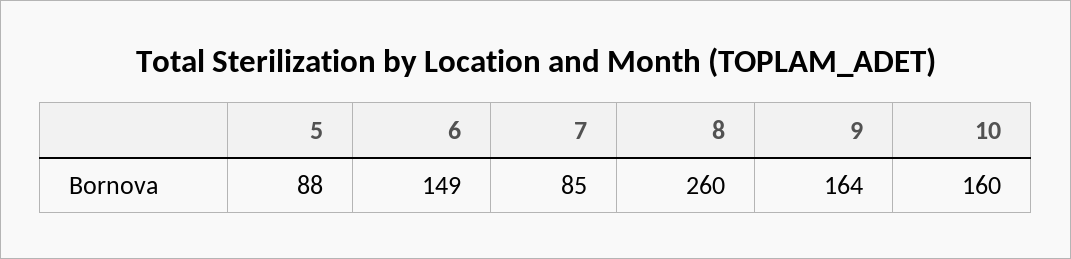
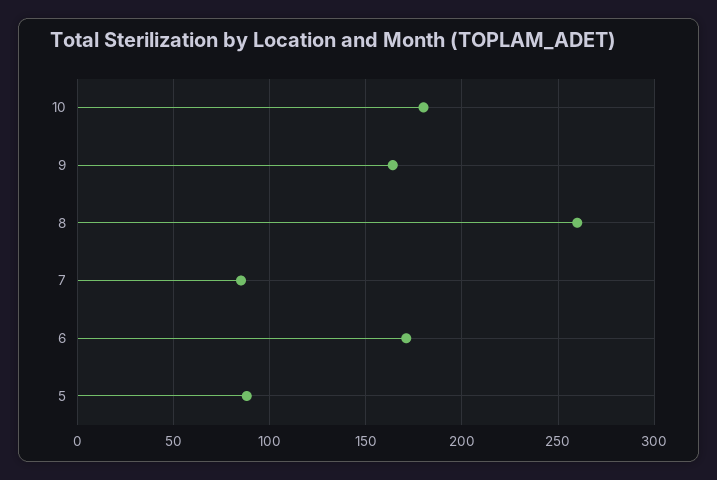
  {
    "5": 88,
-   "6": 149,
+   "6": 170,
    "7": 85,
    "8": 260,
    "9": 164,
-   "10": 160
+   "10": 180
  }

